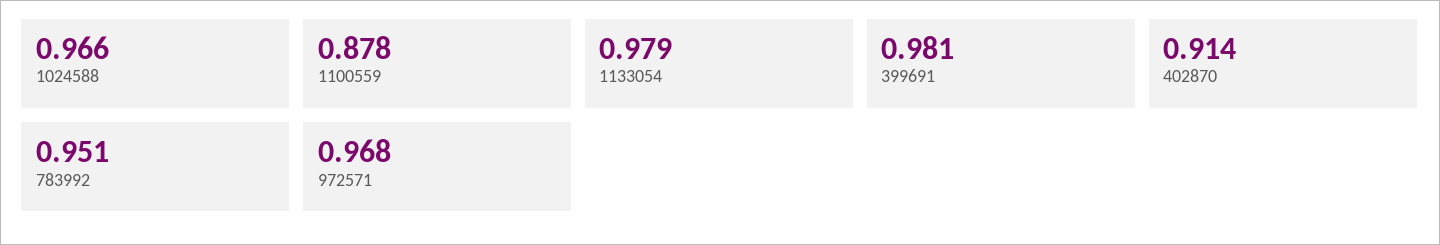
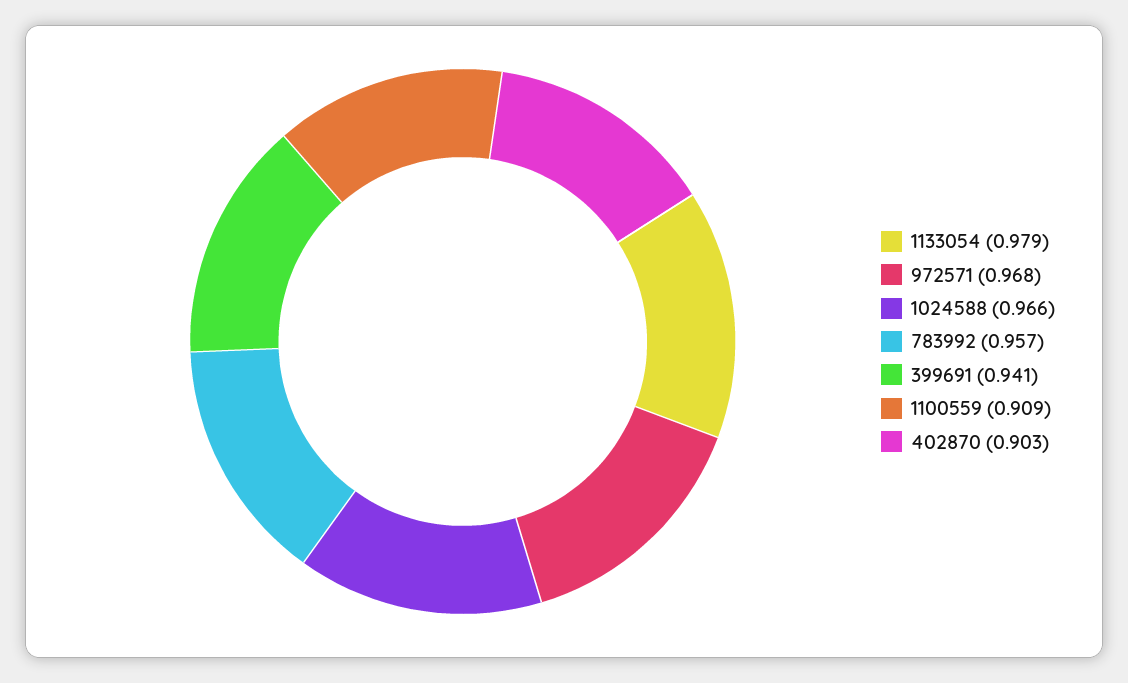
  {
    "1024588": 0.966,
-   "1100559": 0.878,
+   "1100559": 0.909,
    "1133054": 0.979,
-   "399691": 0.981,
+   "399691": 0.941,
-   "402870": 0.914,
+   "402870": 0.903,
-   "783992": 0.951,
+   "783992": 0.957,
    "972571": 0.968
  }

